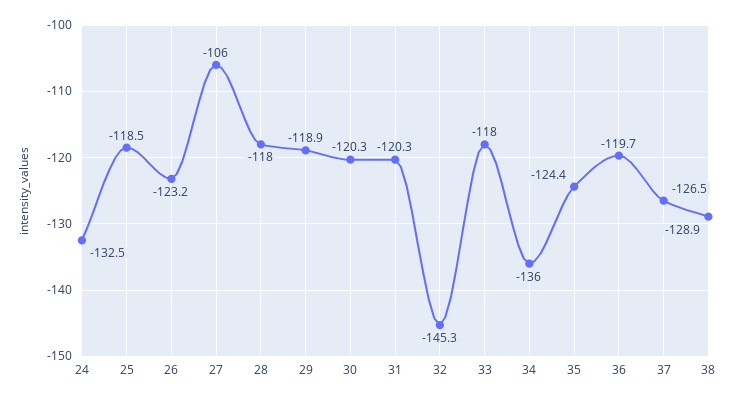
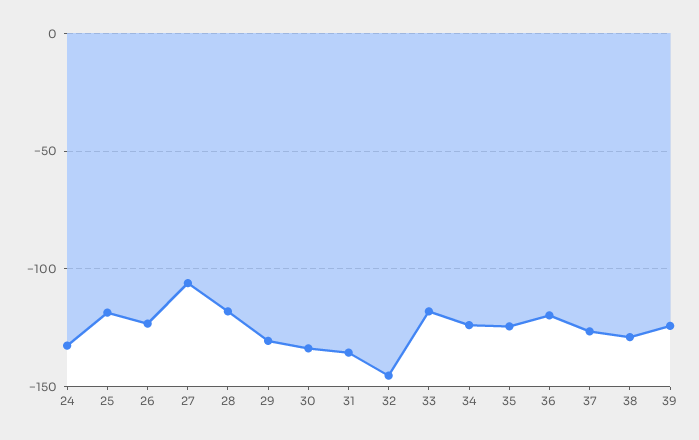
  {
    "24": -132.5,
    "25": -118.5,
    "26": -123.2,
    "27": -106,
    "28": -118,
-   "29": -118.9,
+   "29": -130,
-   "30": -120.3,
+   "30": -135,
-   "31": -120.3,
+   "31": -135,
    "32": -145.3,
    "33": -118,
-   "34": -136,
+   "34": -125,
    "35": -124.4,
    "36": -119.7,
    "37": -126.5,
-   "38": -128.9
+   "38": -128.9,
+   "39": -125
  }

